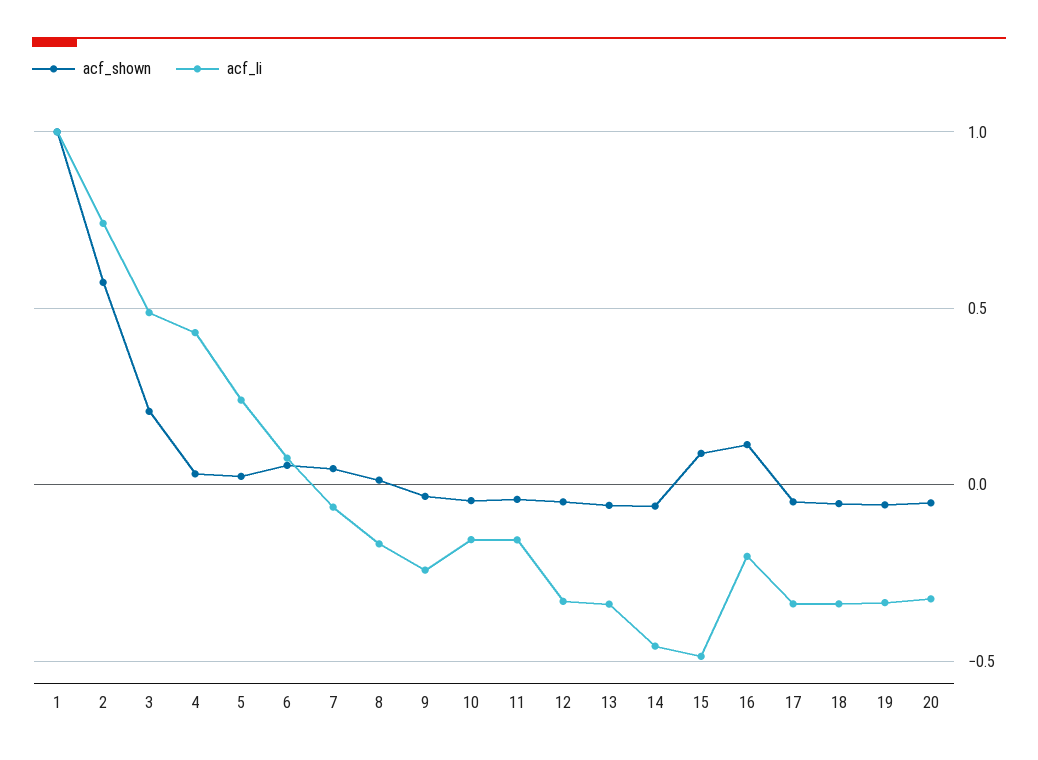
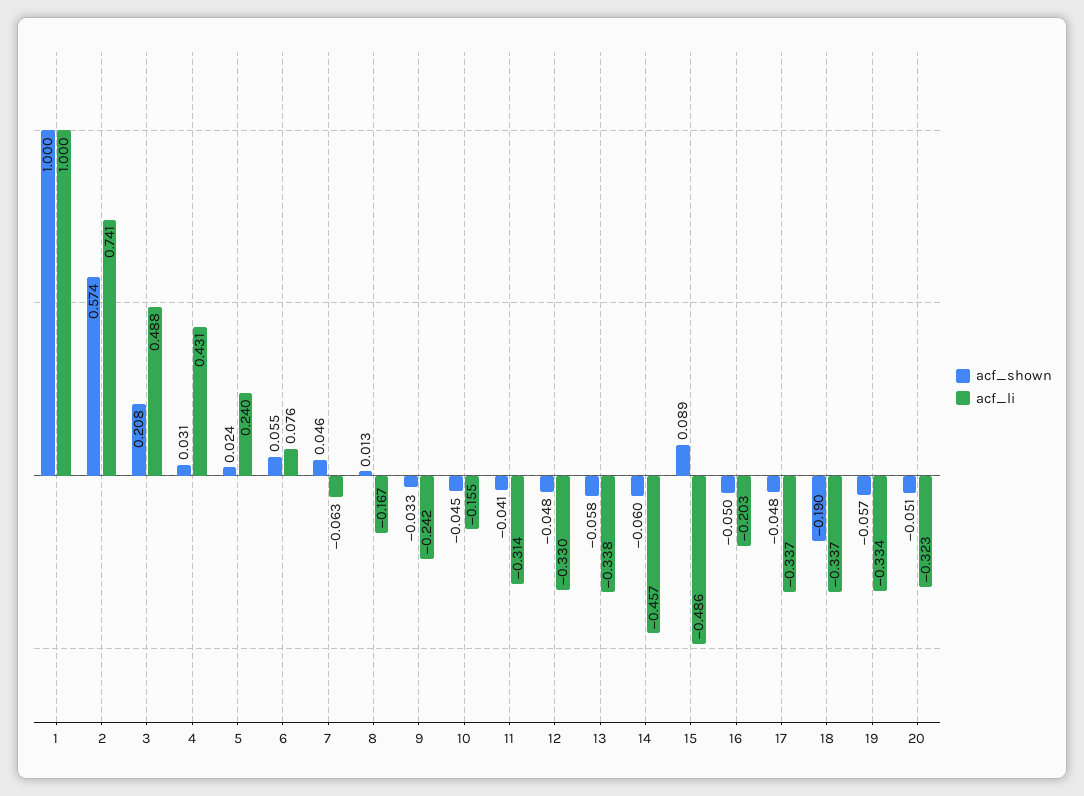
  {
    "acf_shown": {
      "1": 1,
      "2": 0.574,
      "3": 0.208,
      "4": 0.031,
      "5": 0.024,
      "6": 0.055,
      "7": 0.046,
      "8": 0.013,
      "9": -0.033,
      "10": -0.045,
      "11": -0.041,
      "12": -0.048,
      "13": -0.058,
      "14": -0.06,
      "15": 0.089,
-     "16": 0.1,
+     "16": -0.05,
      "17": -0.048,
-     "18": -0.05,
+     "18": -0.19,
      "19": -0.057,
      "20": -0.051
    },
    "acf_li": {
      "1": 1,
      "2": 0.741,
      "3": 0.488,
      "4": 0.431,
      "5": 0.24,
      "6": 0.076,
      "7": -0.063,
      "8": -0.167,
      "9": -0.242,
      "10": -0.155,
-     "11": -0.15,
+     "11": -0.314,
      "12": -0.33,
      "13": -0.338,
      "14": -0.457,
      "15": -0.486,
      "16": -0.203,
      "17": -0.337,
      "18": -0.337,
      "19": -0.334,
      "20": -0.323
    }
  }

